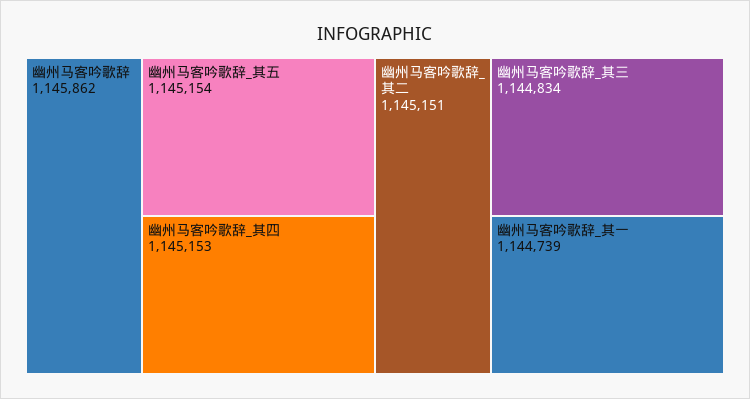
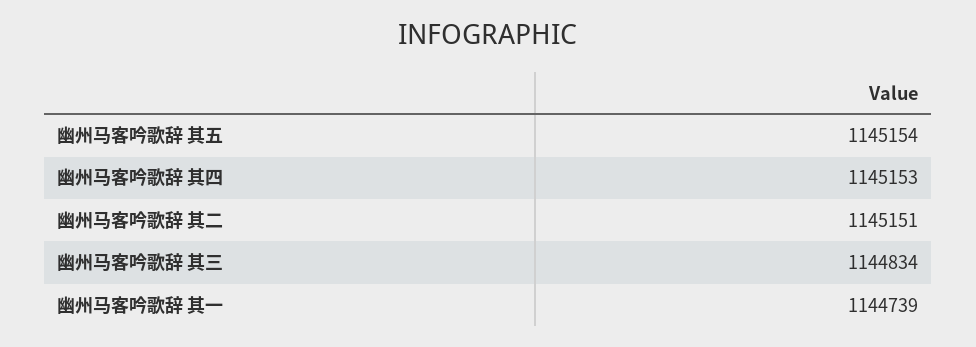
  {
-   "幽州马客吟歌辞": 1145862,
    "幽州马客吟歌辞_其五": 1145154,
    "幽州马客吟歌辞_其四": 1145153,
    "幽州马客吟歌辞_其二": 1145151,
    "幽州马客吟歌辞_其三": 1144834,
    "幽州马客吟歌辞_其一": 1144739
  }

